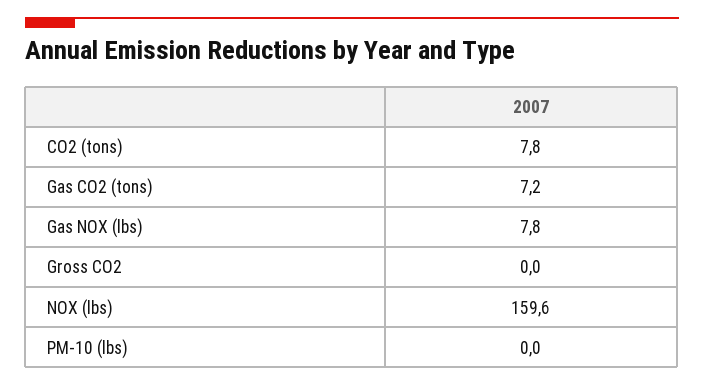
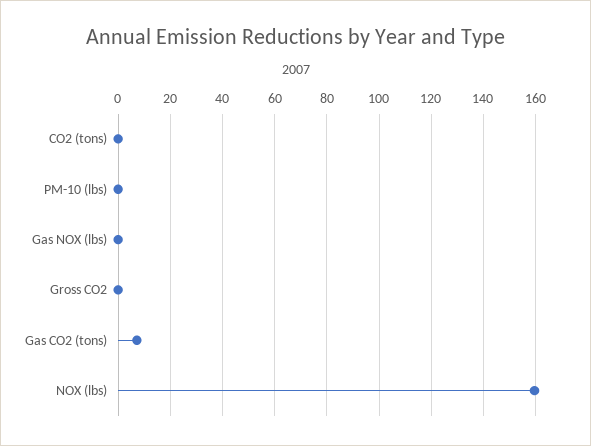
  {
-   "CO2 (tons)": 7.8,
+   "CO2 (tons)": 0,
    "Gas CO2 (tons)": 7.2,
-   "Gas NOX (lbs)": 7.8,
+   "Gas NOX (lbs)": 0,
    "Gross CO2": 0,
    "NOX (lbs)": 159.6,
    "PM-10 (lbs)": 0
  }

